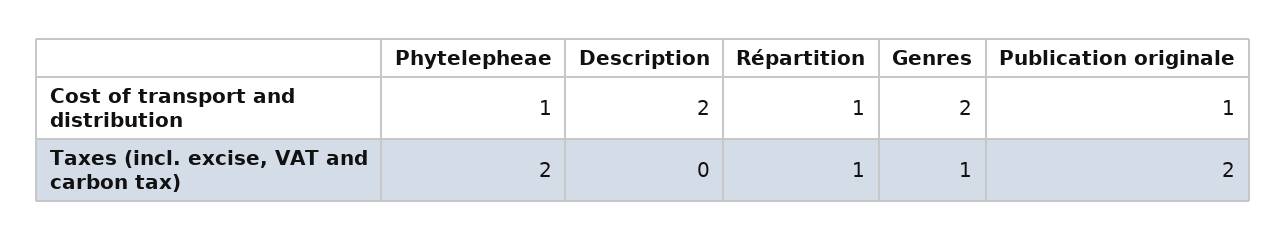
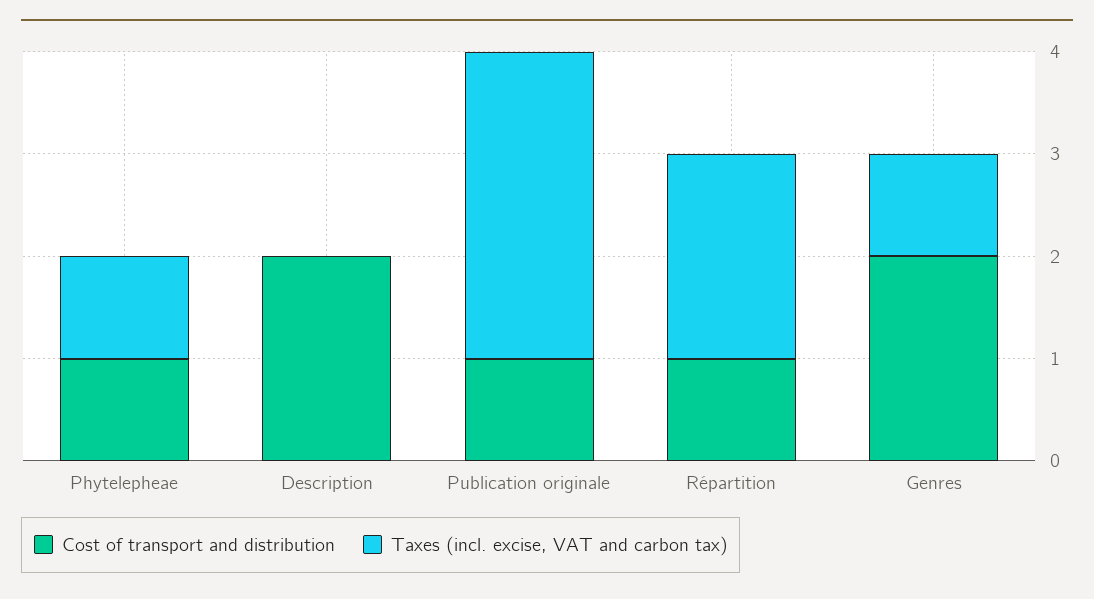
  {
    "Cost of transport and distribution": {
      "Phytelepheae": 1,
      "Description": 2,
      "Répartition": 1,
      "Genres": 2,
      "Publication originale": 1
    },
    "Taxes (incl. excise, VAT and carbon tax)": {
-     "Phytelepheae": 2,
+     "Phytelepheae": 1,
      "Description": 0,
-     "Répartition": 1,
+     "Répartition": 2,
      "Genres": 1,
-     "Publication originale": 2
+     "Publication originale": 3
    }
  }

